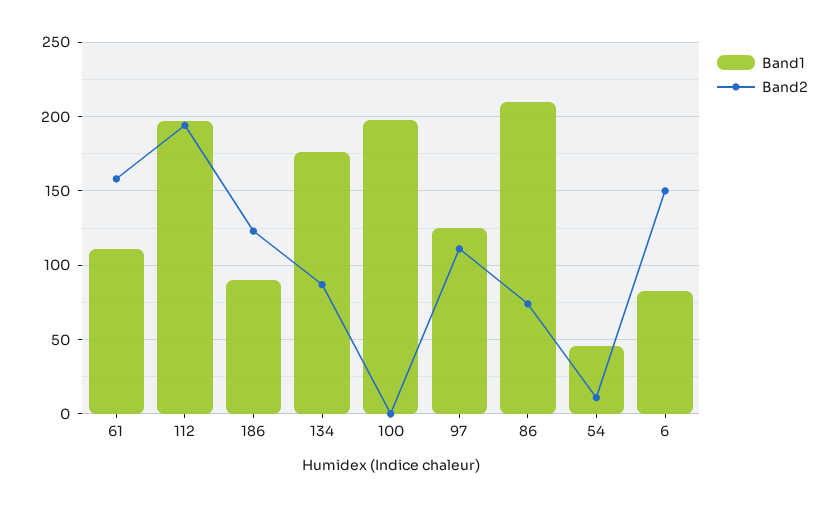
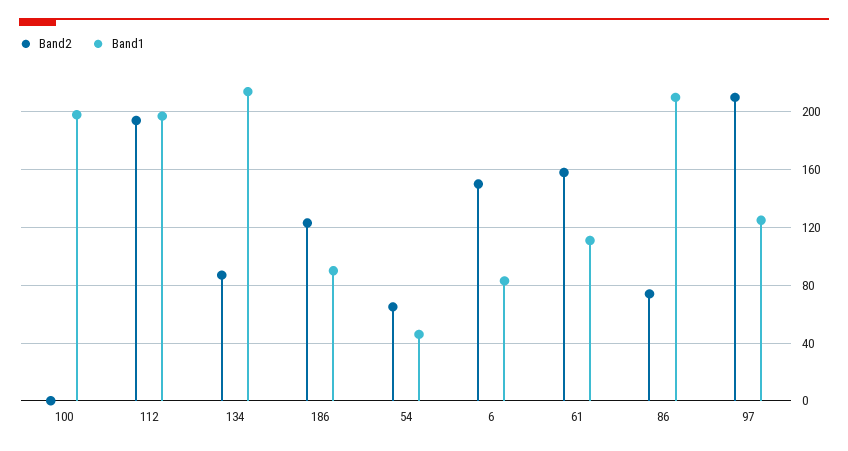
  {
    "Band1": {
      "61": 110,
      "112": 195,
      "186": 90,
-     "134": 175,
+     "134": 215,
      "100": 200,
      "97": 125,
      "86": 210,
      "54": 45,
      "6": 85
    },
    "Band2": {
      "61": 160,
      "112": 195,
      "186": 125,
      "134": 85,
      "100": 0,
-     "97": 110,
+     "97": 210,
      "86": 75,
-     "54": 10,
+     "54": 65,
      "6": 150
    }
  }

